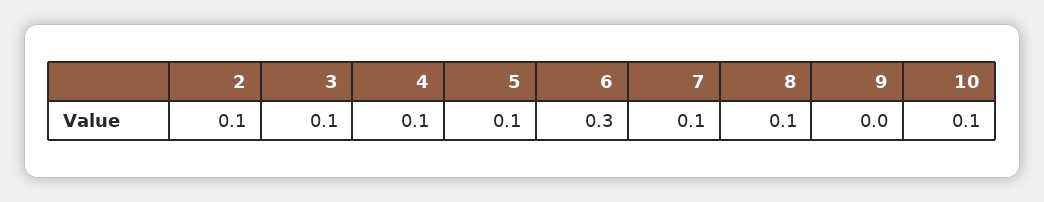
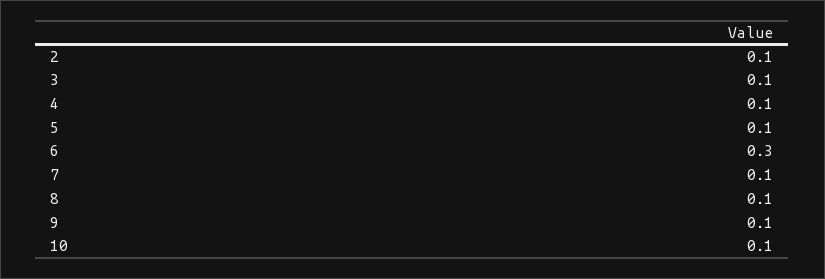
  {
    "2": 0.1,
    "3": 0.1,
    "4": 0.1,
    "5": 0.1,
    "6": 0.3,
    "7": 0.1,
    "8": 0.1,
-   "9": 0,
+   "9": 0.1,
    "10": 0.1
  }

